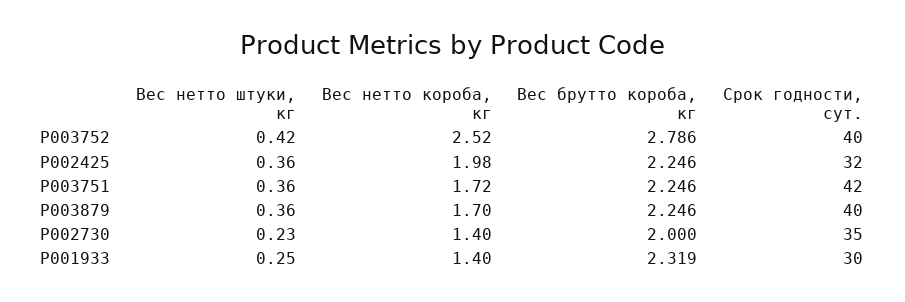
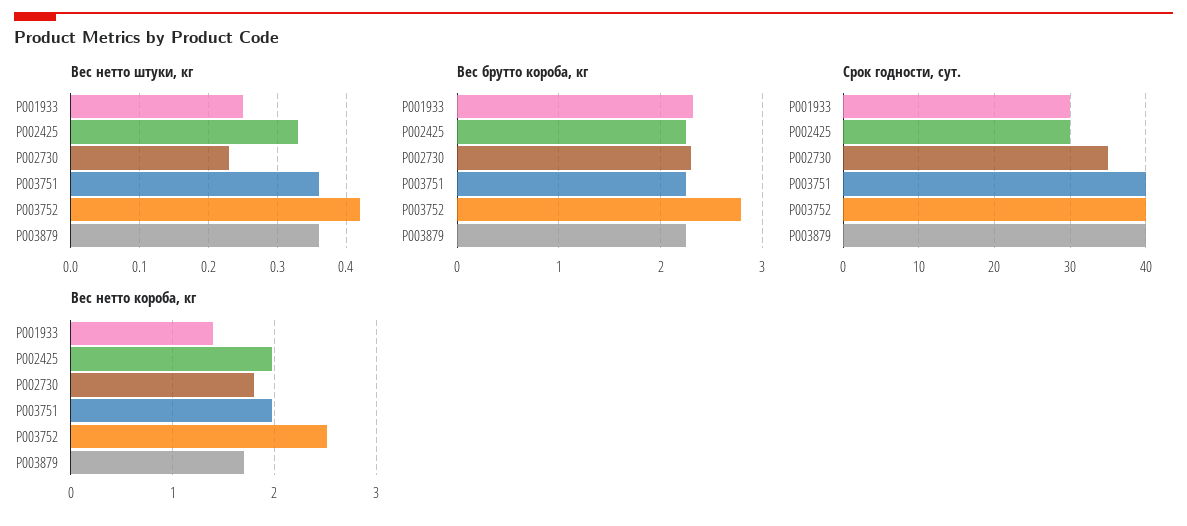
  {
    "Вес нетто штуки, кг": {
      "P003752": 0.42,
-     "P002425": 0.36,
+     "P002425": 0.33,
      "P003751": 0.36,
      "P003879": 0.36,
      "P002730": 0.23,
      "P001933": 0.25
    },
    "Вес нетто короба, кг": {
      "P003752": 2.52,
      "P002425": 1.98,
-     "P003751": 1.72,
+     "P003751": 2,
      "P003879": 1.7,
-     "P002730": 1.4,
+     "P002730": 1.8,
      "P001933": 1.4
    },
    "Вес брутто короба, кг": {
      "P003752": 2.786,
      "P002425": 2.246,
      "P003751": 2.246,
      "P003879": 2.246,
-     "P002730": 2,
+     "P002730": 2.3,
      "P001933": 2.319
    },
    "Срок годности, сут.": {
      "P003752": 40,
-     "P002425": 32,
+     "P002425": 30,
-     "P003751": 42,
+     "P003751": 40,
      "P003879": 40,
      "P002730": 35,
      "P001933": 30
    }
  }

